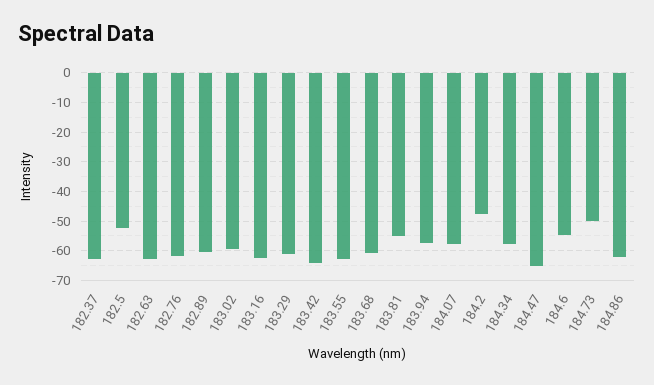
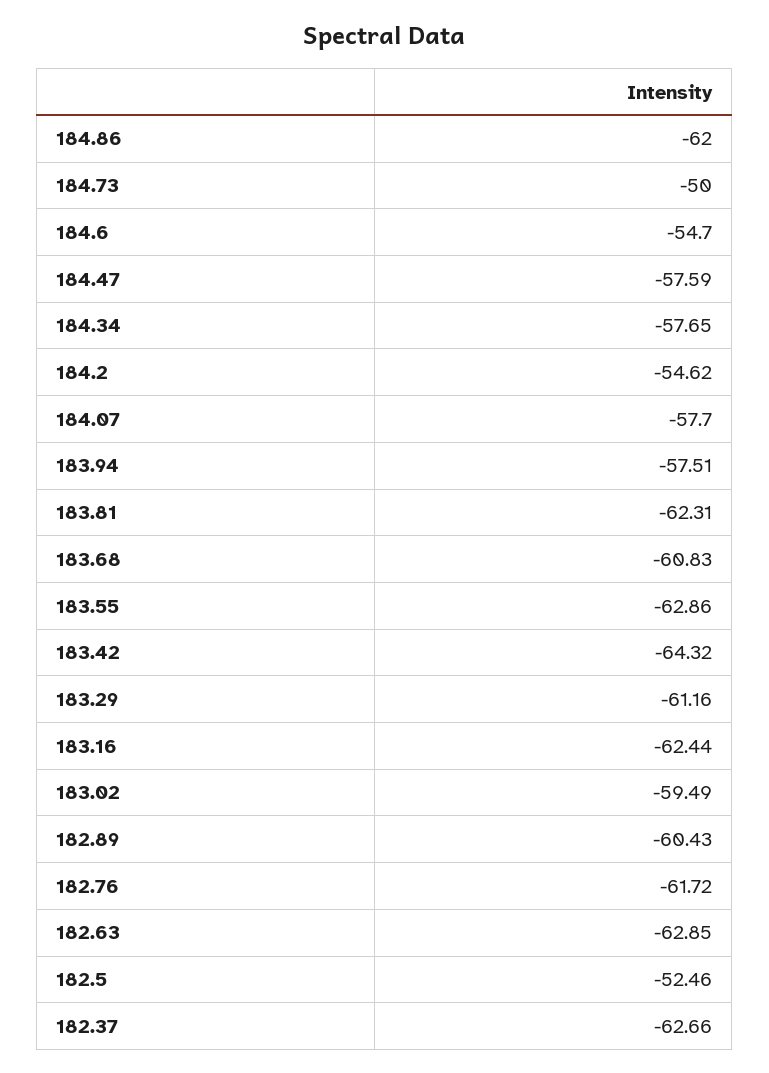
  {
    "182.37": -62.66,
    "182.5": -52.46,
    "182.63": -62.85,
    "182.76": -61.72,
    "182.89": -60.43,
    "183.02": -59.49,
    "183.16": -62.44,
    "183.29": -61.16,
    "183.42": -64.32,
    "183.55": -62.86,
    "183.68": -60.83,
-   "183.81": -55,
+   "183.81": -62.31,
    "183.94": -57.51,
    "184.07": -57.7,
-   "184.2": -47.5,
+   "184.2": -54.62,
    "184.34": -57.65,
-   "184.47": -65,
+   "184.47": -57.59,
    "184.6": -54.7,
    "184.73": -50,
    "184.86": -62
  }

